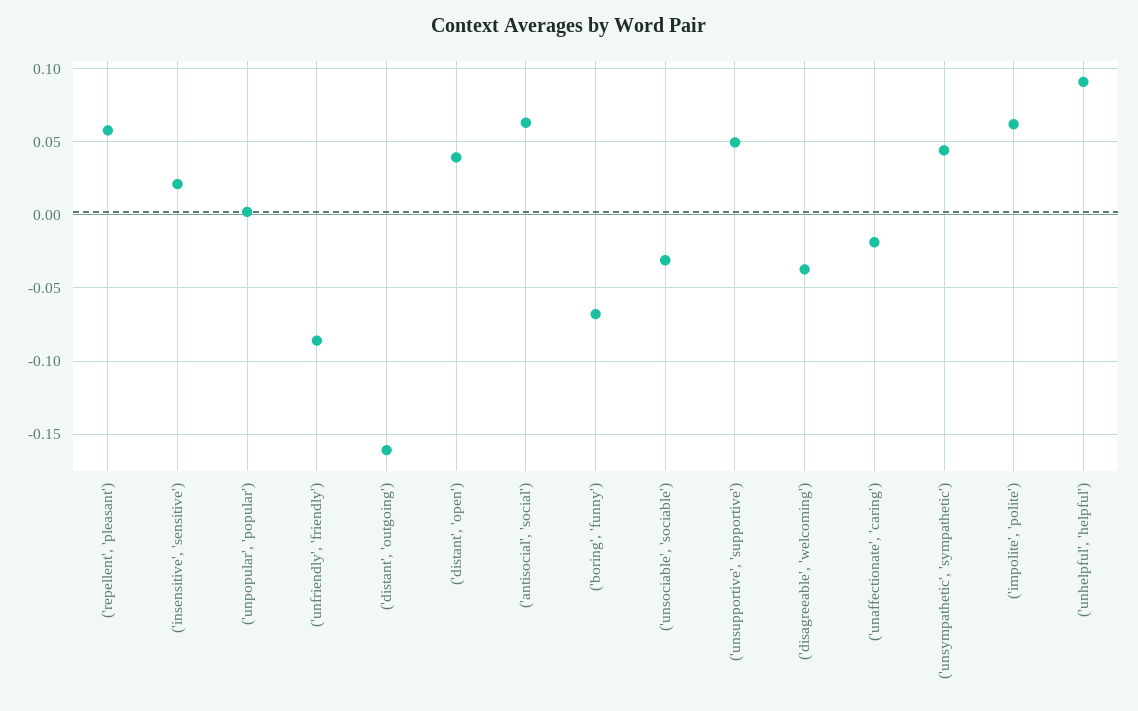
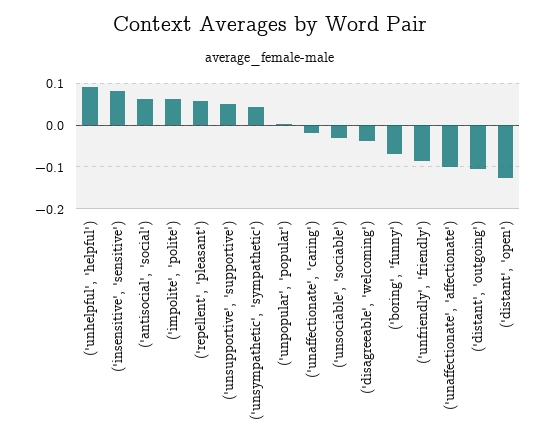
  {
    "('repellent', 'pleasant')": 0.06,
-   "('insensitive', 'sensitive')": 0.02,
+   "('insensitive', 'sensitive')": 0.08,
    "('unpopular', 'popular')": 0,
    "('unfriendly', 'friendly')": -0.085,
-   "('distant', 'outgoing')": -0.16,
+   "('distant', 'outgoing')": -0.1,
-   "('distant', 'open')": 0.04,
+   "('distant', 'open')": -0.12,
    "('antisocial', 'social')": 0.065,
    "('boring', 'funny')": -0.07,
    "('unsociable', 'sociable')": -0.03,
    "('unsupportive', 'supportive')": 0.05,
    "('disagreeable', 'welcoming')": -0.035,
    "('unaffectionate', 'caring')": -0.02,
    "('unsympathetic', 'sympathetic')": 0.045,
    "('impolite', 'polite')": 0.06,
-   "('unhelpful', 'helpful')": 0.09
+   "('unhelpful', 'helpful')": 0.09,
+   "('unaffectionate', 'affectionate')": -0.1
  }

